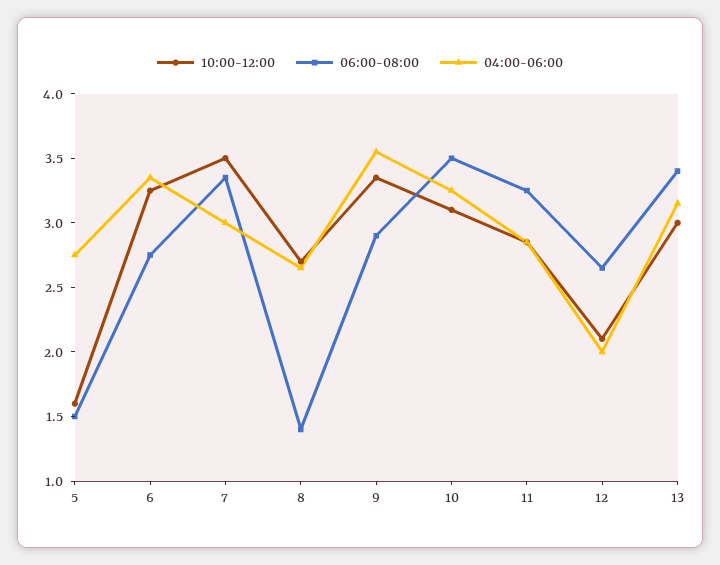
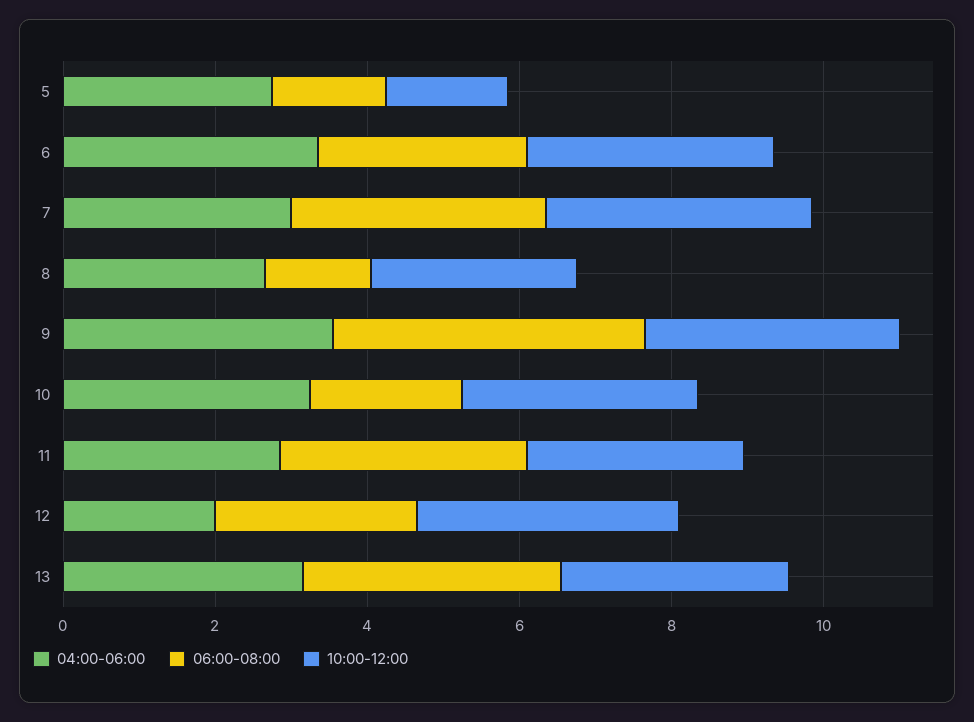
  {
    "10:00-12:00": {
      "5": 1.6,
      "6": 3.3,
      "7": 3.5,
      "8": 2.7,
      "9": 3.4,
      "10": 3.1,
      "11": 2.9,
-     "12": 2.1,
+     "12": 3.5,
      "13": 3
    },
    "06:00-08:00": {
      "5": 1.5,
      "6": 2.8,
      "7": 3.4,
      "8": 1.4,
-     "9": 2.9,
+     "9": 4,
-     "10": 3.5,
+     "10": 2,
      "11": 3.3,
      "12": 2.7,
      "13": 3.4
    },
    "04:00-06:00": {
      "5": 2.8,
      "6": 3.4,
      "7": 3,
      "8": 2.7,
      "9": 3.6,
      "10": 3.3,
      "11": 2.9,
      "12": 2,
      "13": 3.2
    }
  }

